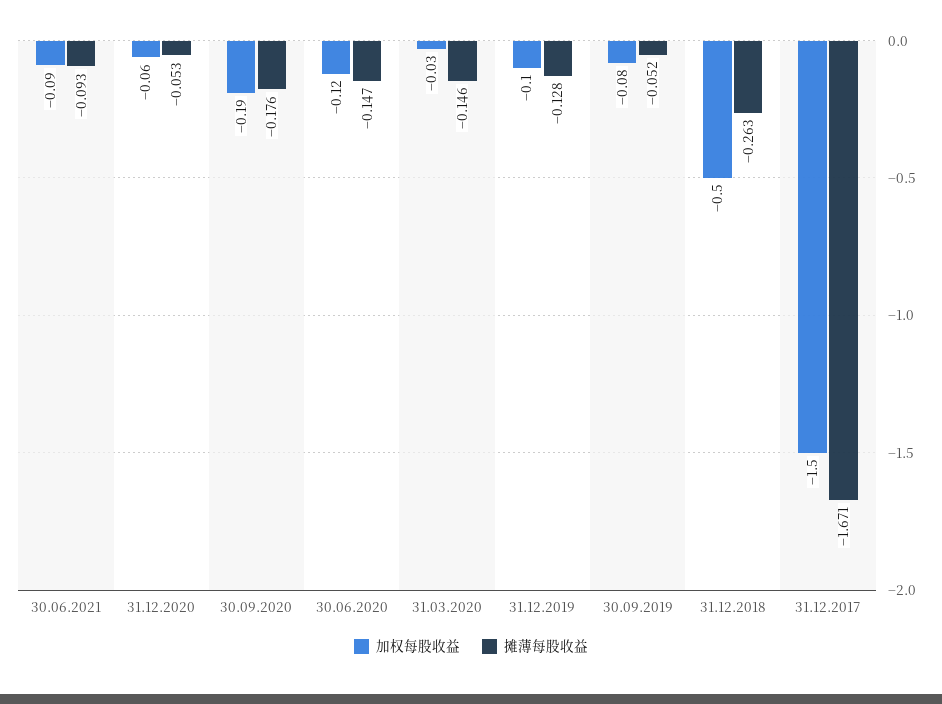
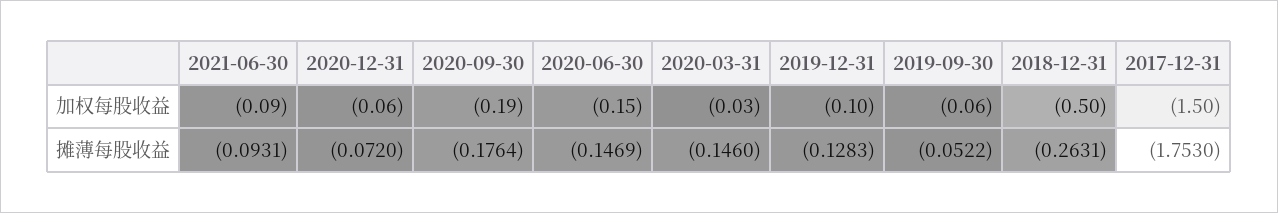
  {
    "加权每股收益": {
      "30.06.2021": -0.09,
      "31.12.2020": -0.06,
      "30.09.2020": -0.19,
-     "30.06.2020": -0.12,
+     "30.06.2020": -0.15,
      "31.03.2020": -0.03,
      "31.12.2019": -0.1,
-     "30.09.2019": -0.08,
+     "30.09.2019": -0.06,
      "31.12.2018": -0.5,
      "31.12.2017": -1.5
    },
    "摊薄每股收益": {
      "30.06.2021": -0.0931,
-     "31.12.2020": -0.053,
+     "31.12.2020": -0.072,
      "30.09.2020": -0.1764,
      "30.06.2020": -0.1469,
      "31.03.2020": -0.146,
      "31.12.2019": -0.1283,
      "30.09.2019": -0.0522,
      "31.12.2018": -0.2631,
-     "31.12.2017": -1.671
+     "31.12.2017": -1.753
    }
  }

